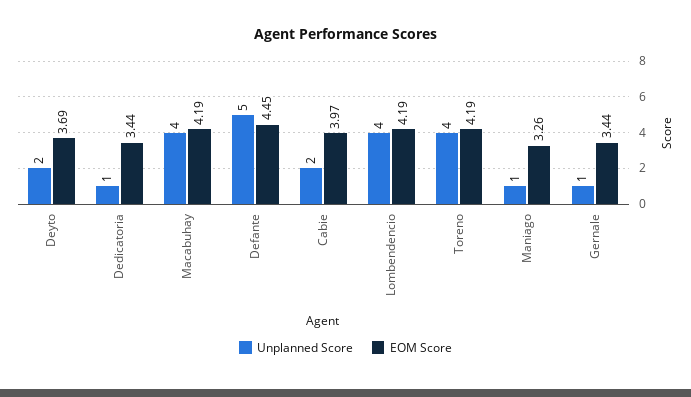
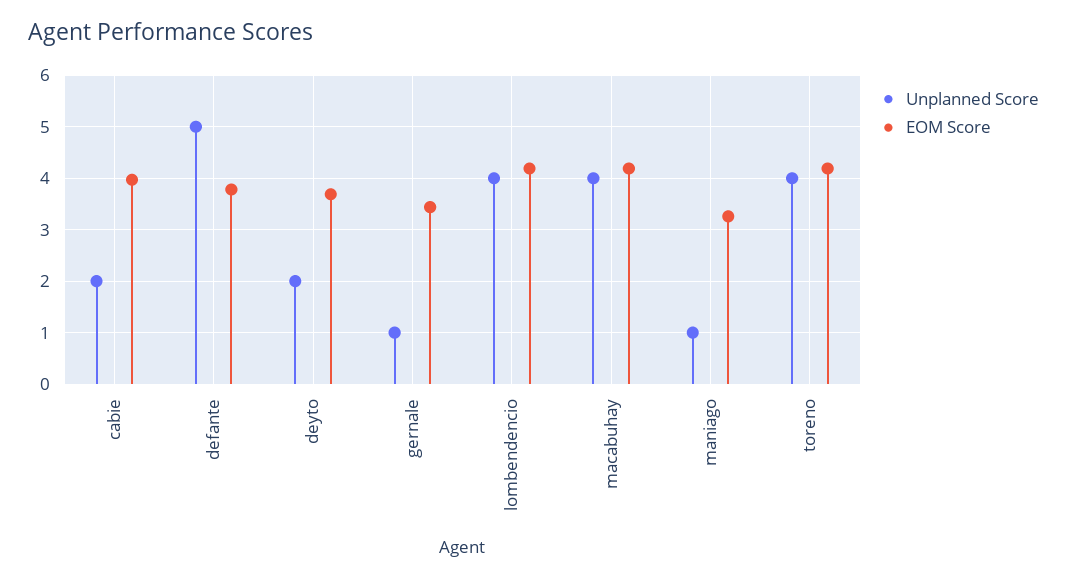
  {
    "Unplanned Score": {
      "Deyto": 2,
-     "Dedicatoria": 1,
      "Macabuhay": 4,
      "Defante": 5,
      "Cabie": 2,
      "Lombendencio": 4,
      "Toreno": 4,
      "Maniago": 1,
      "Gernale": 1
    },
    "EOM Score": {
      "Deyto": 3.69,
-     "Dedicatoria": 3.44,
      "Macabuhay": 4.19,
-     "Defante": 4.45,
+     "Defante": 3.8,
      "Cabie": 3.97,
      "Lombendencio": 4.19,
      "Toreno": 4.19,
      "Maniago": 3.26,
      "Gernale": 3.44
    }
  }

